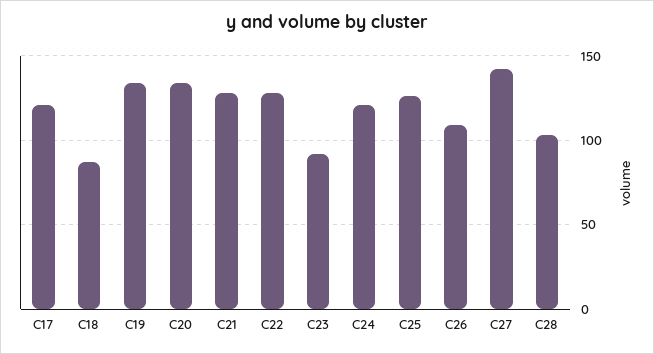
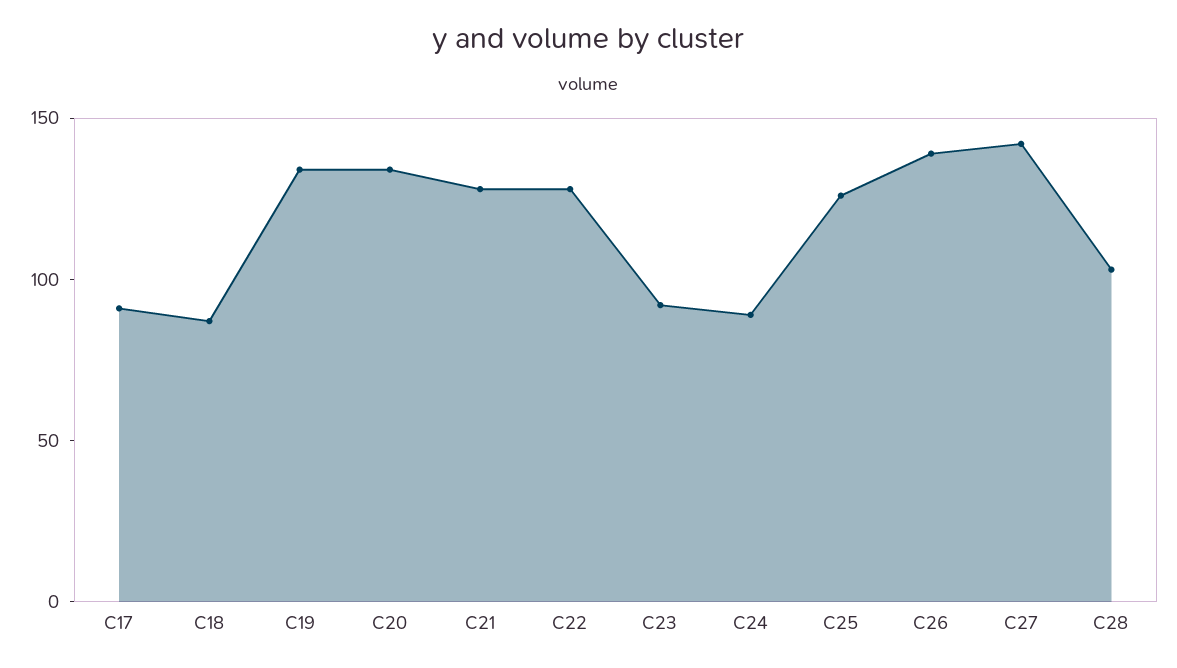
  {
-   "C17": 120,
+   "C17": 90,
    "C18": 85,
    "C19": 135,
    "C20": 135,
    "C21": 130,
    "C22": 130,
    "C23": 90,
-   "C24": 120,
+   "C24": 90,
    "C25": 125,
-   "C26": 110,
+   "C26": 140,
    "C27": 140,
    "C28": 105
  }

